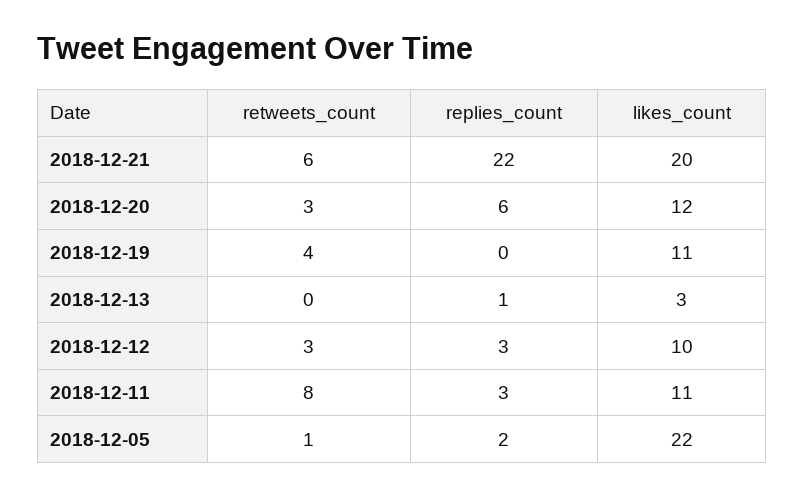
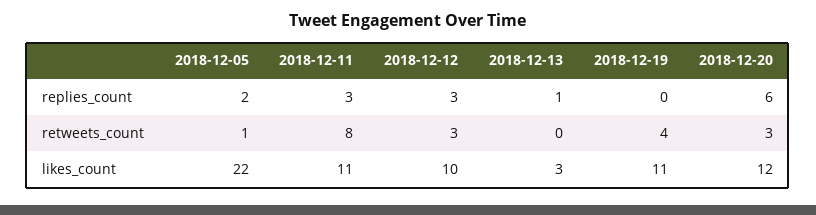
  {
    "retweets_count": {
-     "2018-12-21": 6,
      "2018-12-20": 3,
      "2018-12-19": 4,
      "2018-12-13": 0,
      "2018-12-12": 3,
      "2018-12-11": 8,
      "2018-12-05": 1
    },
    "replies_count": {
-     "2018-12-21": 22,
      "2018-12-20": 6,
      "2018-12-19": 0,
      "2018-12-13": 1,
      "2018-12-12": 3,
      "2018-12-11": 3,
      "2018-12-05": 2
    },
    "likes_count": {
-     "2018-12-21": 20,
      "2018-12-20": 12,
      "2018-12-19": 11,
      "2018-12-13": 3,
      "2018-12-12": 10,
      "2018-12-11": 11,
      "2018-12-05": 22
    }
  }

